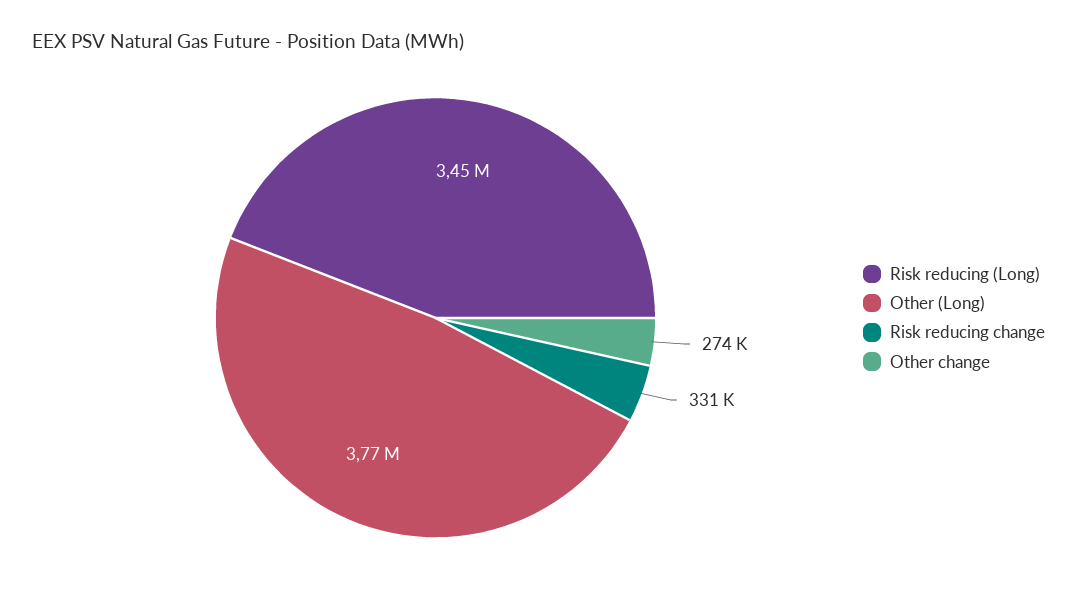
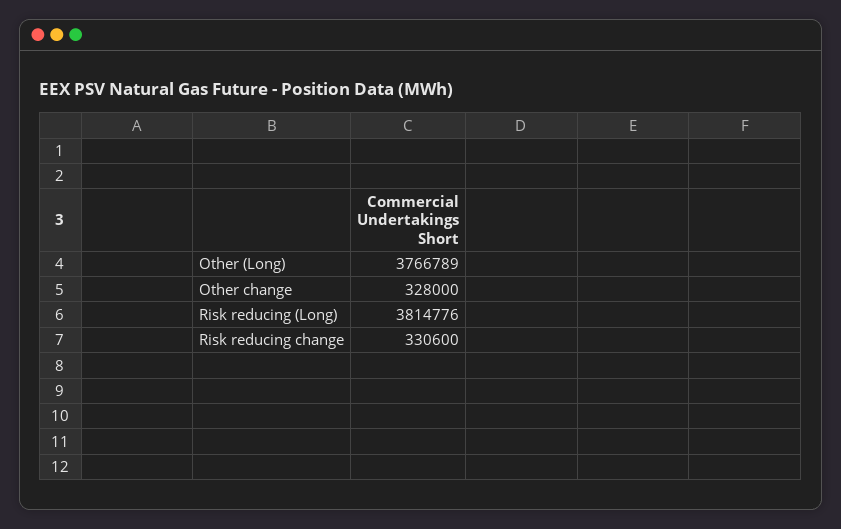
  {
-   "Risk reducing (Long)": 3450000,
+   "Risk reducing (Long)": 3814776,
    "Other (Long)": 3766789,
    "Risk reducing change": 330600,
-   "Other change": 274000
+   "Other change": 328000
  }

